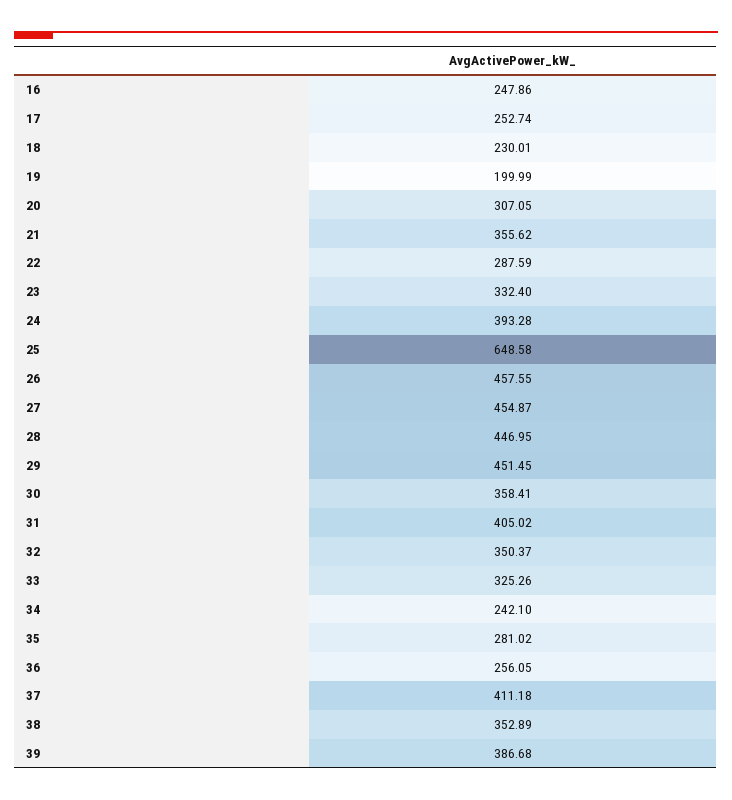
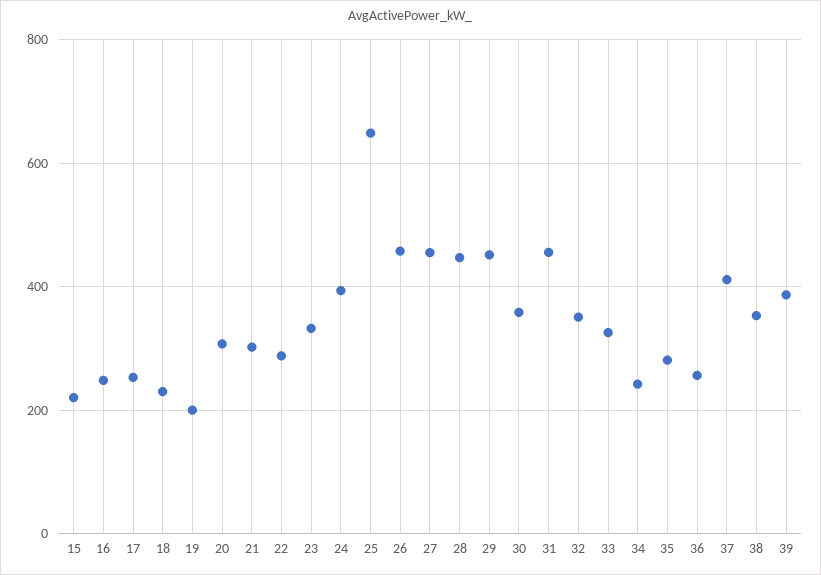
  {
    "16": 247.86,
    "17": 252.74,
    "18": 230.01,
    "19": 199.99,
    "20": 307.05,
-   "21": 355.62,
+   "21": 300,
    "22": 287.59,
    "23": 332.4,
    "24": 393.28,
    "25": 648.58,
    "26": 457.55,
    "27": 454.87,
    "28": 446.95,
    "29": 451.45,
    "30": 358.41,
-   "31": 405.02,
+   "31": 460,
    "32": 350.37,
    "33": 325.26,
    "34": 242.1,
    "35": 281.02,
    "36": 256.05,
    "37": 411.18,
    "38": 352.89,
-   "39": 386.68
+   "39": 386.68,
+   "15": 220
  }

